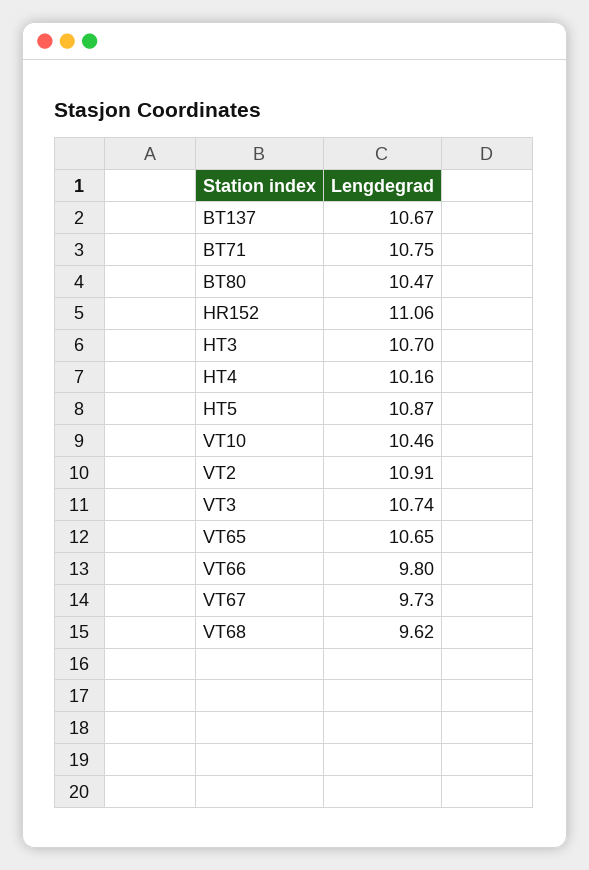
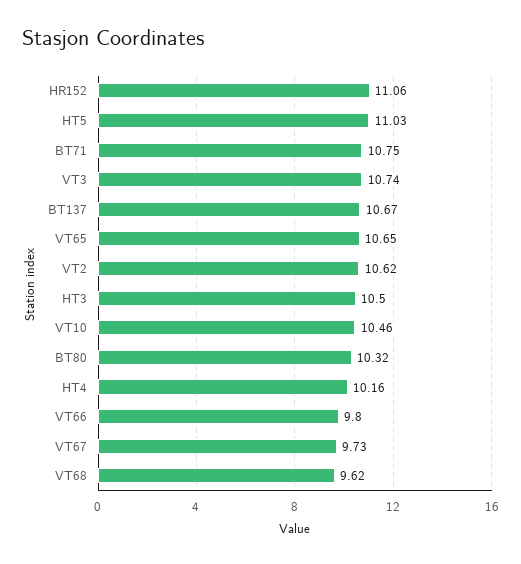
  {
    "BT137": 10.67,
    "BT71": 10.75,
-   "BT80": 10.47,
+   "BT80": 10.32,
    "HR152": 11.06,
-   "HT3": 10.7,
+   "HT3": 10.5,
    "HT4": 10.16,
-   "HT5": 10.87,
+   "HT5": 11.03,
    "VT10": 10.46,
-   "VT2": 10.91,
+   "VT2": 10.62,
    "VT3": 10.74,
    "VT65": 10.65,
    "VT66": 9.8,
    "VT67": 9.73,
    "VT68": 9.62
  }

